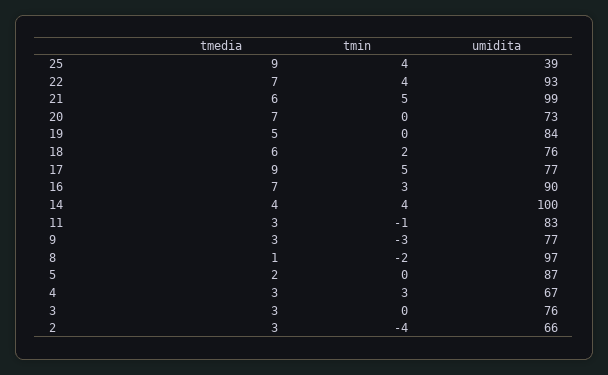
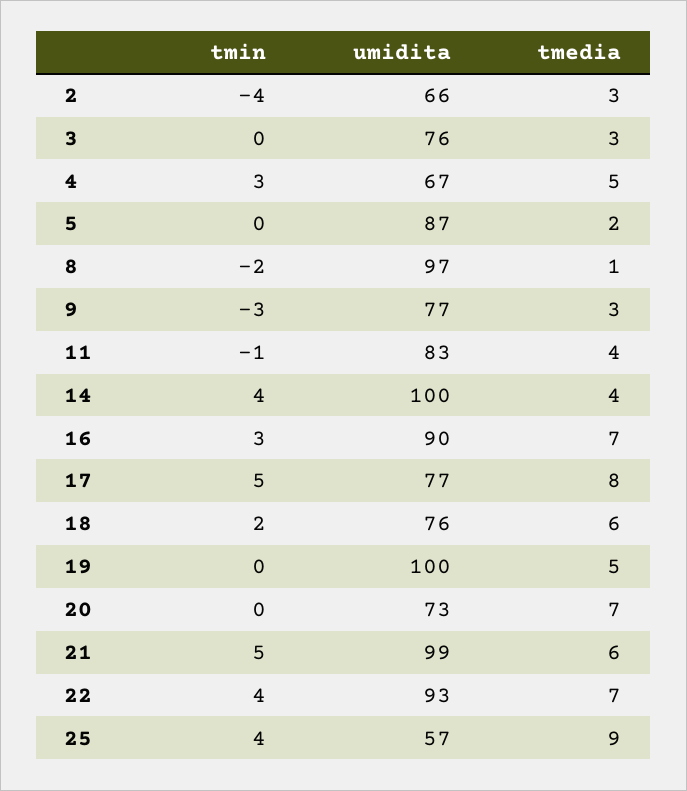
  {
    "tmedia": {
      "25": 9,
      "22": 7,
      "21": 6,
      "20": 7,
      "19": 5,
      "18": 6,
-     "17": 9,
+     "17": 8,
      "16": 7,
      "14": 4,
-     "11": 3,
+     "11": 4,
      "9": 3,
      "8": 1,
      "5": 2,
-     "4": 3,
+     "4": 5,
      "3": 3,
      "2": 3
    },
    "tmin": {
      "25": 4,
      "22": 4,
      "21": 5,
      "20": 0,
      "19": 0,
      "18": 2,
      "17": 5,
      "16": 3,
      "14": 4,
      "11": -1,
      "9": -3,
      "8": -2,
      "5": 0,
      "4": 3,
      "3": 0,
      "2": -4
    },
    "umidita": {
-     "25": 39,
+     "25": 57,
      "22": 93,
      "21": 99,
      "20": 73,
-     "19": 84,
+     "19": 100,
      "18": 76,
      "17": 77,
      "16": 90,
      "14": 100,
      "11": 83,
      "9": 77,
      "8": 97,
      "5": 87,
      "4": 67,
      "3": 76,
      "2": 66
    }
  }

